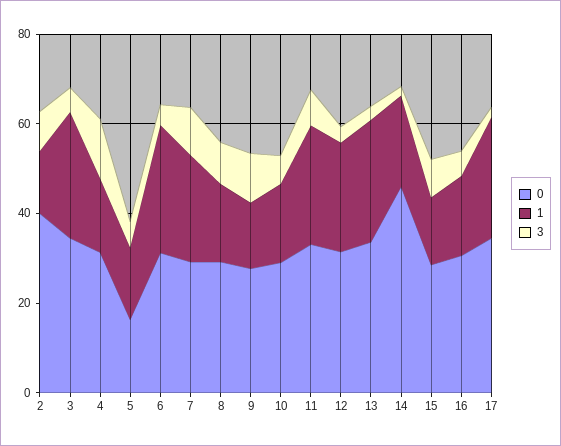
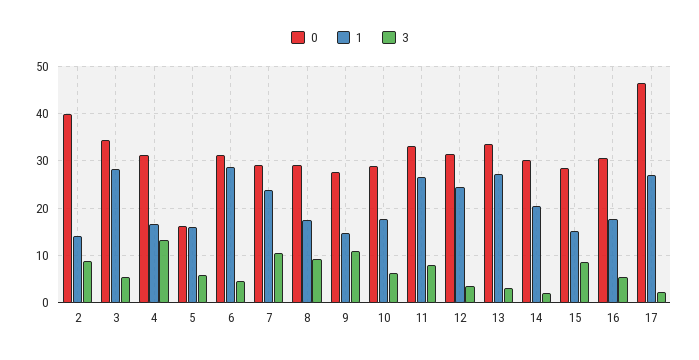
  {
    "0": {
      "2": 40,
      "3": 34,
      "4": 32,
      "5": 16,
      "6": 32,
      "7": 30,
      "8": 30,
      "9": 28,
      "10": 30,
      "11": 34,
      "12": 32,
      "13": 34,
-     "14": 45,
+     "14": 30,
      "15": 28,
      "16": 30,
-     "17": 35
+     "17": 46
    },
    "1": {
      "2": 14,
      "3": 28,
      "4": 16,
      "5": 16,
      "6": 28,
      "7": 24,
      "8": 18,
      "9": 14,
      "10": 18,
      "11": 26,
      "12": 24,
      "13": 28,
      "14": 20,
      "15": 16,
      "16": 18,
      "17": 28
    },
    "3": {
      "2": 8,
      "3": 6,
      "4": 14,
      "5": 6,
      "6": 4,
      "7": 10,
      "8": 10,
      "9": 12,
      "10": 6,
      "11": 8,
      "12": 4,
      "13": 4,
      "14": 2,
      "15": 8,
      "16": 6,
      "17": 2
    }
  }

